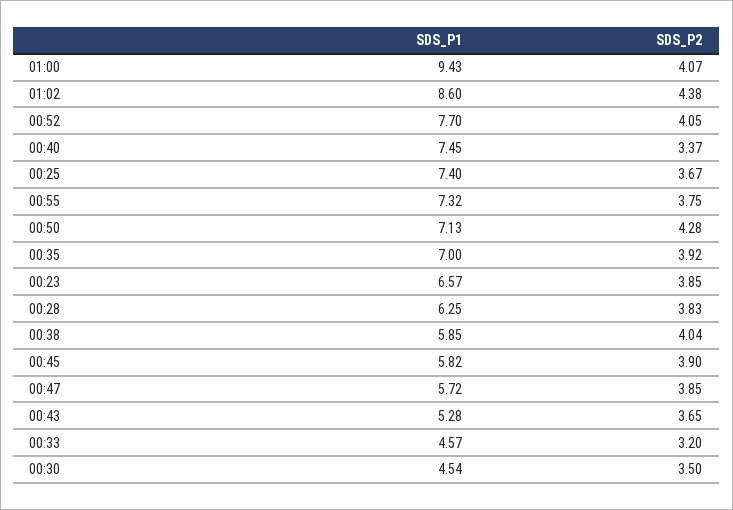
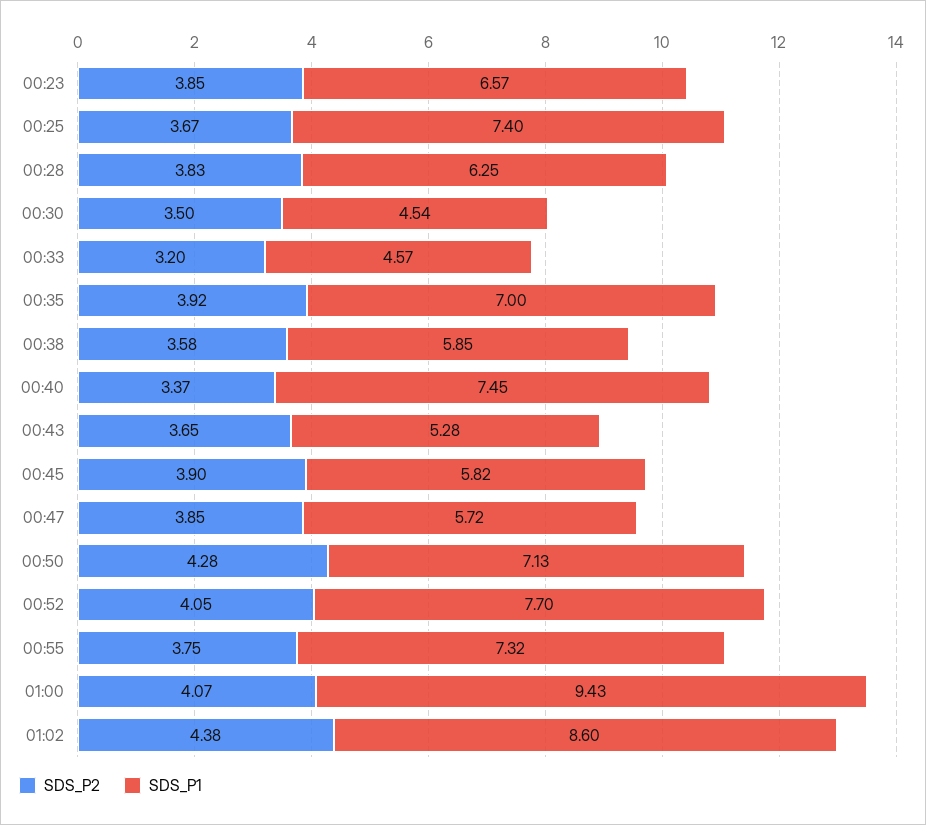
  {
    "SDS_P1": {
      "01:00": 9.43,
      "01:02": 8.6,
      "00:52": 7.7,
      "00:40": 7.45,
      "00:25": 7.4,
      "00:55": 7.32,
      "00:50": 7.13,
      "00:35": 7,
      "00:23": 6.57,
      "00:28": 6.25,
      "00:38": 5.85,
      "00:45": 5.82,
      "00:47": 5.72,
      "00:43": 5.28,
      "00:33": 4.57,
      "00:30": 4.54
    },
    "SDS_P2": {
      "01:00": 4.07,
      "01:02": 4.38,
      "00:52": 4.05,
      "00:40": 3.37,
      "00:25": 3.67,
      "00:55": 3.75,
      "00:50": 4.28,
      "00:35": 3.92,
      "00:23": 3.85,
      "00:28": 3.83,
-     "00:38": 4.04,
+     "00:38": 3.58,
      "00:45": 3.9,
      "00:47": 3.85,
      "00:43": 3.65,
      "00:33": 3.2,
      "00:30": 3.5
    }
  }

